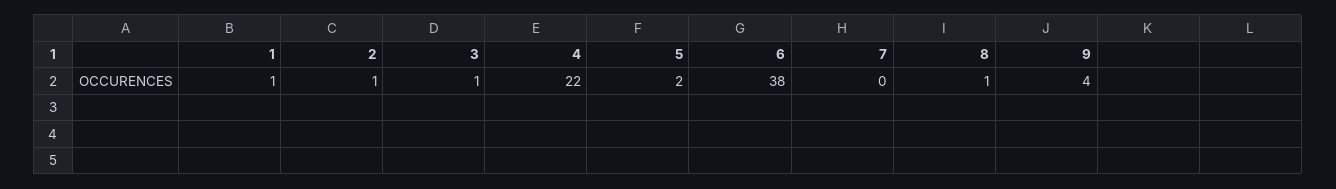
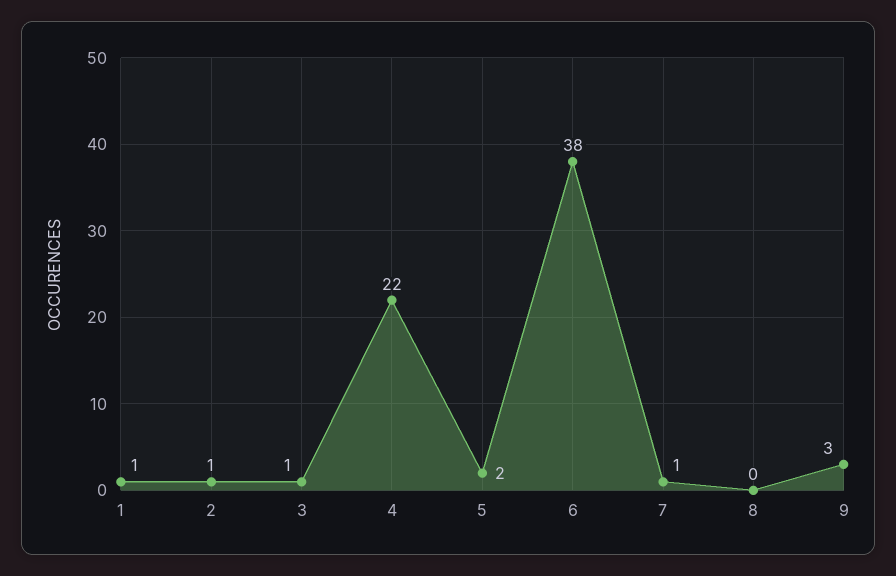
  {
    "1": 1,
    "2": 1,
    "3": 1,
    "4": 22,
    "5": 2,
    "6": 38,
-   "7": 0,
+   "7": 1,
-   "8": 1,
+   "8": 0,
-   "9": 4
+   "9": 3
  }

